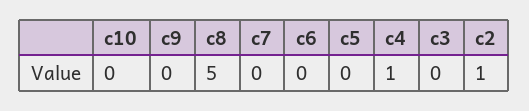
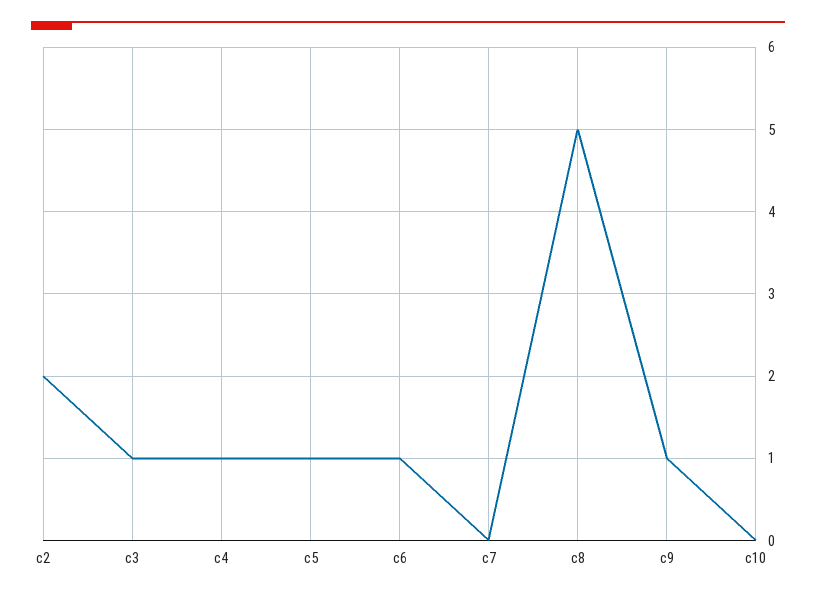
  {
    "c10": 0,
-   "c9": 0,
+   "c9": 1,
    "c8": 5,
    "c7": 0,
-   "c6": 0,
+   "c6": 1,
-   "c5": 0,
+   "c5": 1,
    "c4": 1,
-   "c3": 0,
+   "c3": 1,
-   "c2": 1
+   "c2": 2
  }

